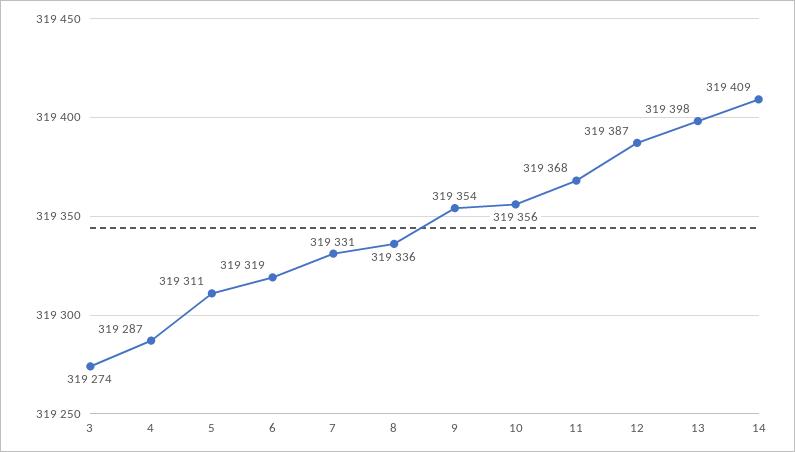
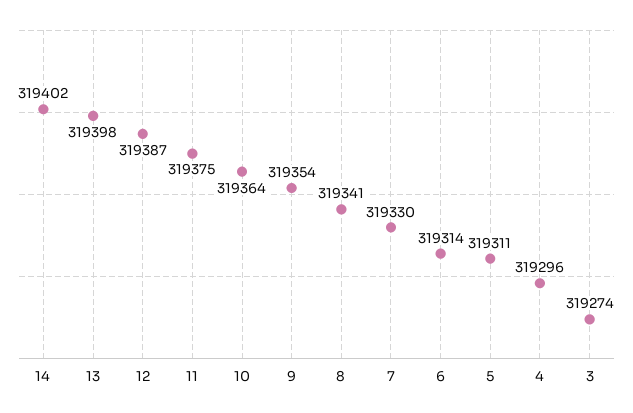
  {
    "3": 319274,
-   "4": 319287,
+   "4": 319296,
    "5": 319311,
-   "6": 319319,
+   "6": 319314,
-   "7": 319331,
+   "7": 319330,
-   "8": 319336,
+   "8": 319341,
    "9": 319354,
-   "10": 319356,
+   "10": 319364,
-   "11": 319368,
+   "11": 319375,
    "12": 319387,
    "13": 319398,
-   "14": 319409
+   "14": 319402
  }

